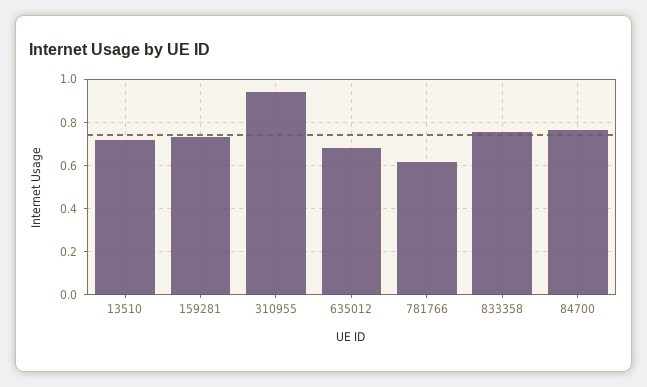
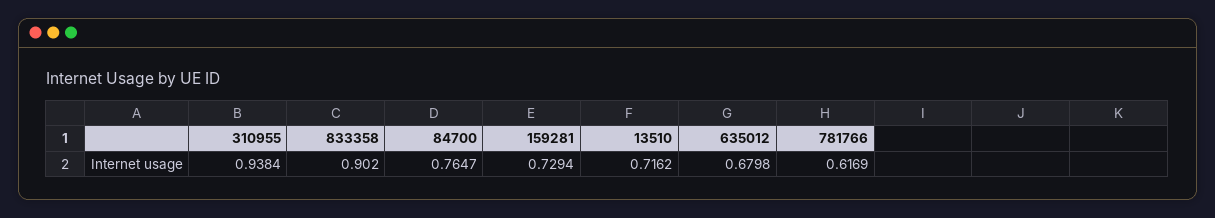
  {
    "13510": 0.7162,
    "159281": 0.7294,
    "310955": 0.9384,
    "635012": 0.6798,
    "781766": 0.6169,
-   "833358": 0.75,
+   "833358": 0.902,
    "84700": 0.7647
  }

